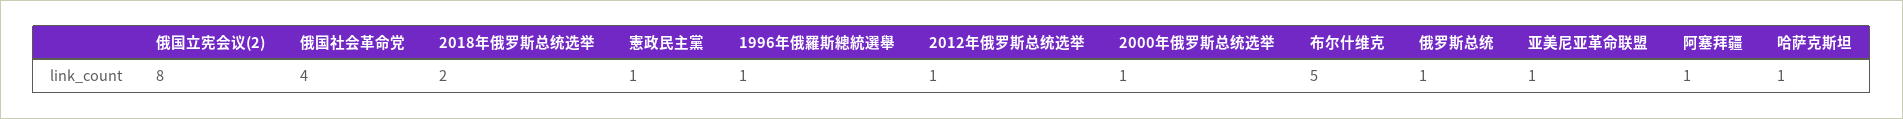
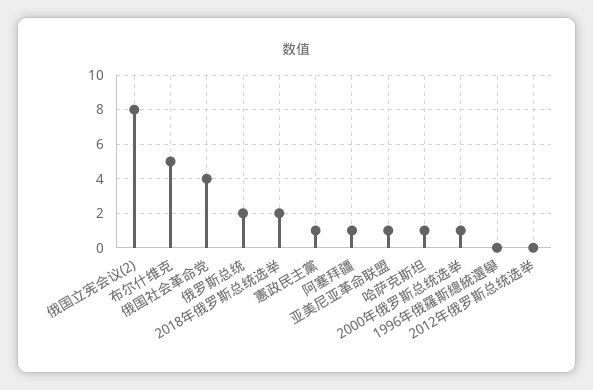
  {
    "俄国立宪会议(2)": 8,
    "俄国社会革命党": 4,
    "2018年俄罗斯总统选举": 2,
    "憲政民主黨": 1,
-   "1996年俄羅斯總統選舉": 1,
+   "1996年俄羅斯總統選舉": 0,
-   "2012年俄罗斯总统选举": 1,
+   "2012年俄罗斯总统选举": 0,
    "2000年俄罗斯总统选举": 1,
    "布尔什维克": 5,
-   "俄罗斯总统": 1,
+   "俄罗斯总统": 2,
    "亚美尼亚革命联盟": 1,
    "阿塞拜疆": 1,
    "哈萨克斯坦": 1
  }

